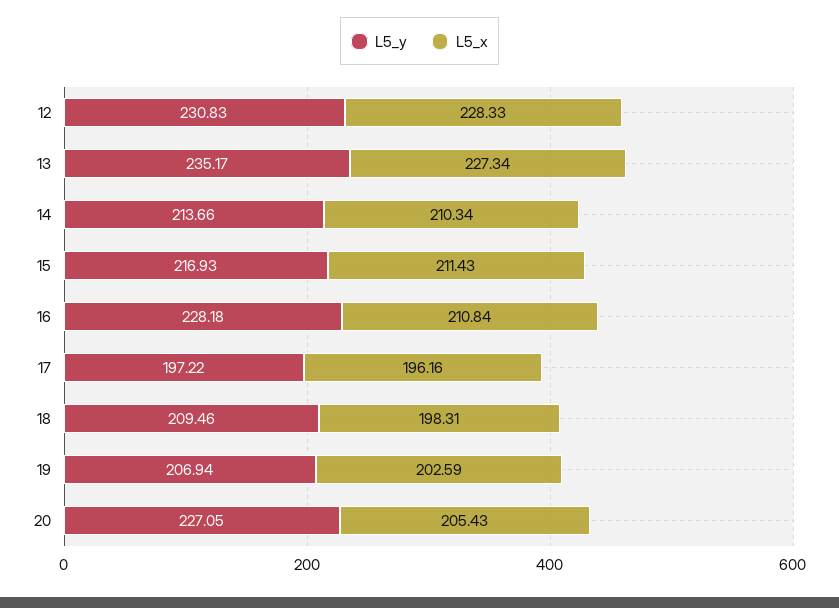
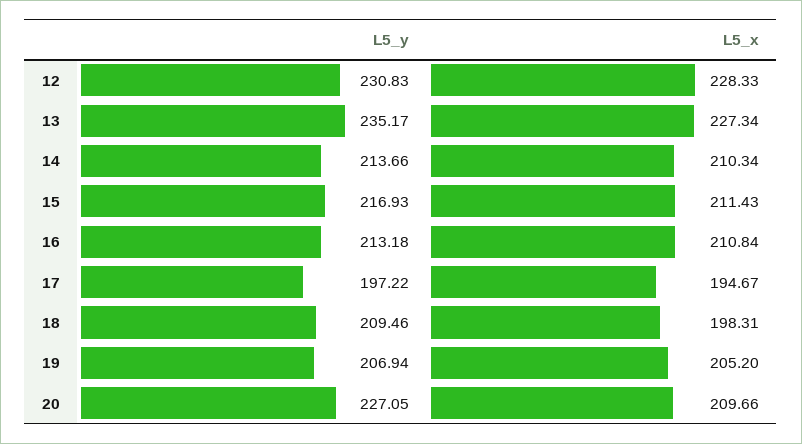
  {
    "L5_y": {
      "12": 230.83,
      "13": 235.17,
      "14": 213.66,
      "15": 216.93,
-     "16": 228.18,
+     "16": 213.18,
      "17": 197.22,
      "18": 209.46,
      "19": 206.94,
      "20": 227.05
    },
    "L5_x": {
      "12": 228.33,
      "13": 227.34,
      "14": 210.34,
      "15": 211.43,
      "16": 210.84,
-     "17": 196.16,
+     "17": 194.67,
      "18": 198.31,
-     "19": 202.59,
+     "19": 205.2,
-     "20": 205.43
+     "20": 209.66
    }
  }

